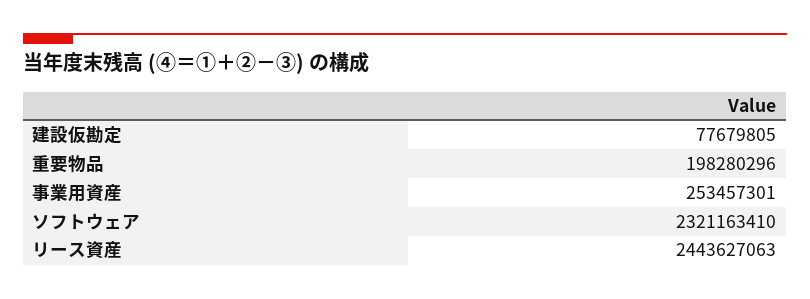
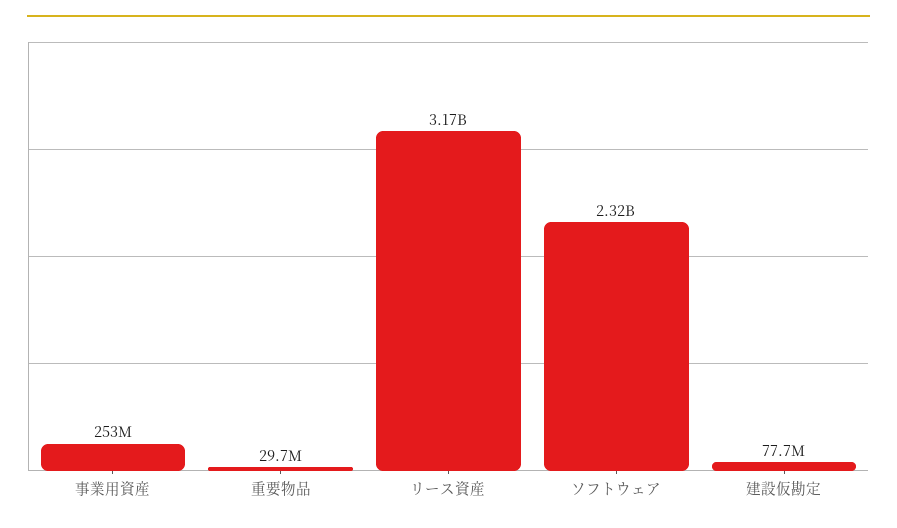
  {
    "建設仮勘定": 77679805,
-   "重要物品": 198280296,
+   "重要物品": 29700000,
    "事業用資産": 253457301,
    "ソフトウェア": 2321163410,
-   "リース資産": 2443627063
+   "リース資産": 3170000000
  }

